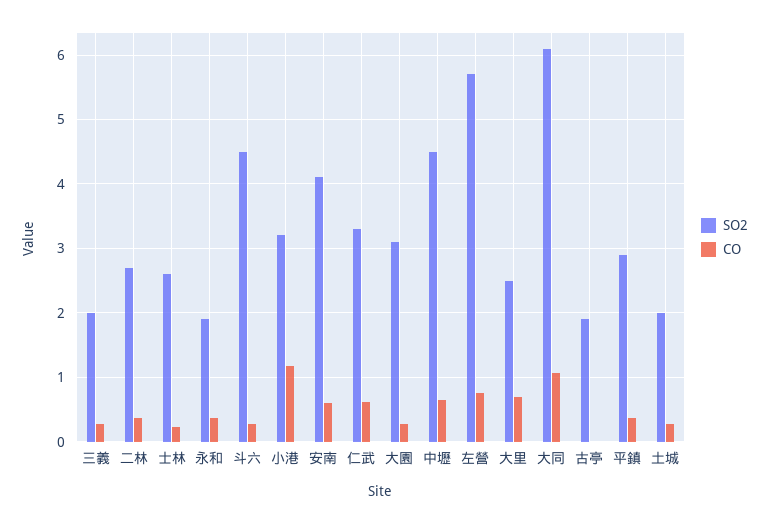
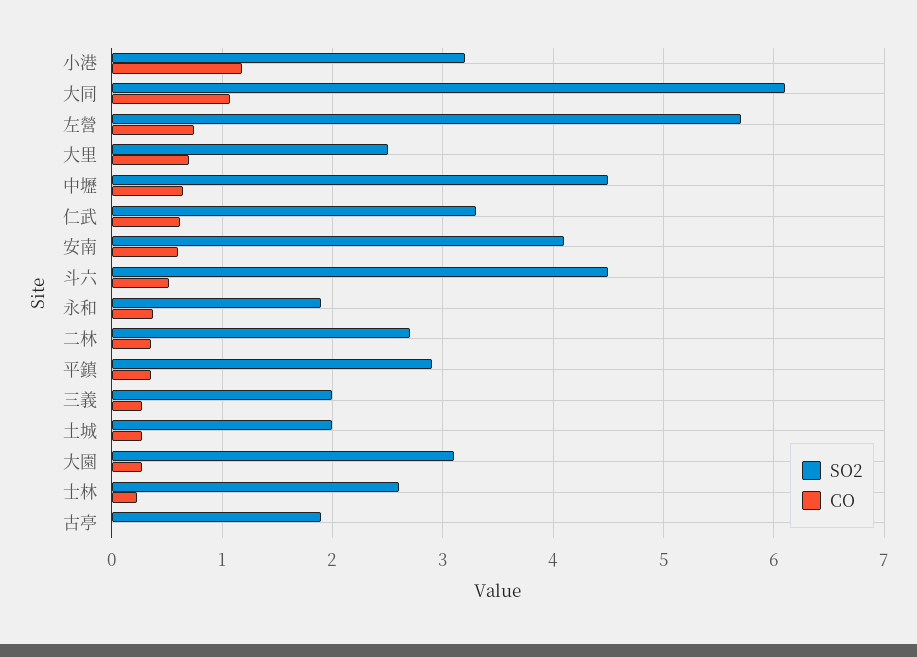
  {
    "SO2": {
      "三義": 2,
      "二林": 2.7,
      "士林": 2.6,
      "永和": 1.9,
      "斗六": 4.5,
      "小港": 3.2,
      "安南": 4.1,
      "仁武": 3.3,
      "大園": 3.1,
      "中壢": 4.5,
      "左營": 5.7,
      "大里": 2.5,
      "大同": 6.1,
      "古亭": 1.9,
      "平鎮": 2.9,
      "土城": 2
    },
    "CO": {
      "三義": 0.3,
      "二林": 0.4,
      "士林": 0.2,
      "永和": 0.4,
-     "斗六": 0.3,
+     "斗六": 0.5,
      "小港": 1.2,
      "安南": 0.6,
      "仁武": 0.6,
      "大園": 0.3,
      "中壢": 0.7,
      "左營": 0.8,
      "大里": 0.7,
      "大同": 1.1,
      "古亭": 0,
      "平鎮": 0.4,
      "土城": 0.3
    }
  }

